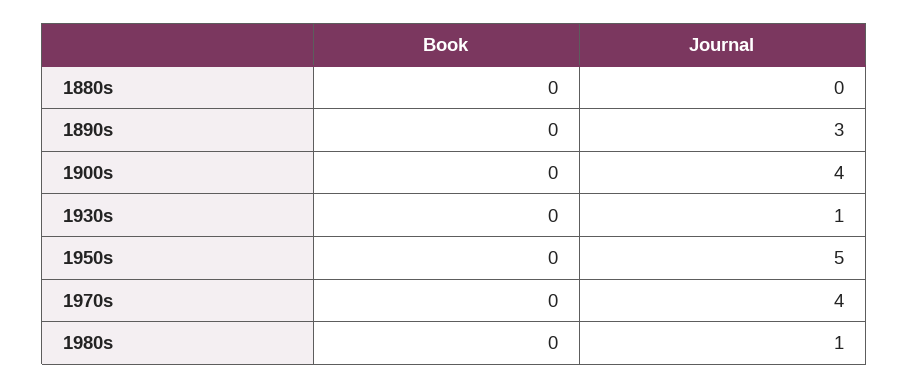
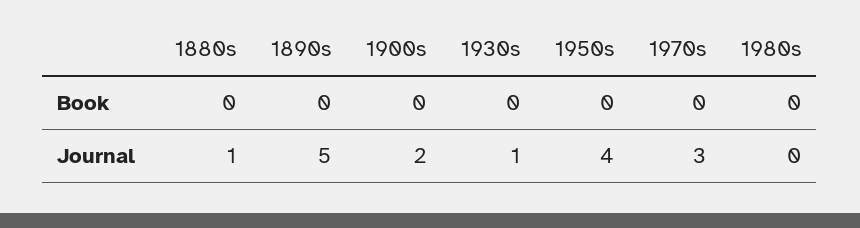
  {
    "Book": {
      "1880s": 0,
      "1890s": 0,
      "1900s": 0,
      "1930s": 0,
      "1950s": 0,
      "1970s": 0,
      "1980s": 0
    },
    "Journal": {
-     "1880s": 0,
+     "1880s": 1,
-     "1890s": 3,
+     "1890s": 5,
-     "1900s": 4,
+     "1900s": 2,
      "1930s": 1,
-     "1950s": 5,
+     "1950s": 4,
-     "1970s": 4,
+     "1970s": 3,
-     "1980s": 1
+     "1980s": 0
    }
  }

